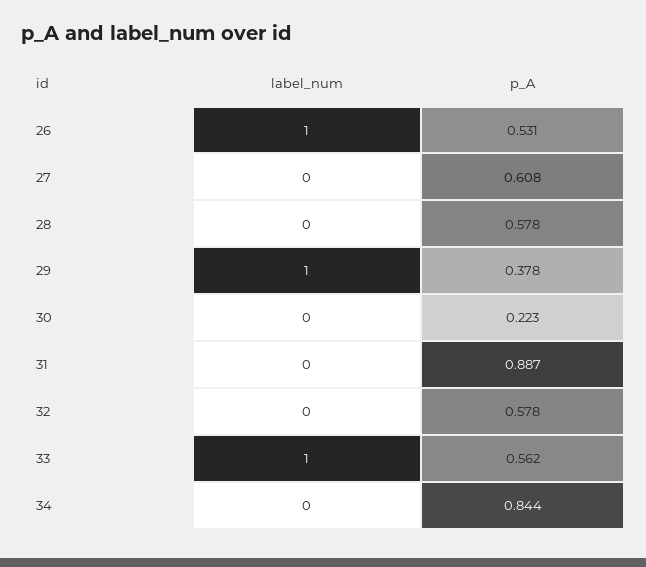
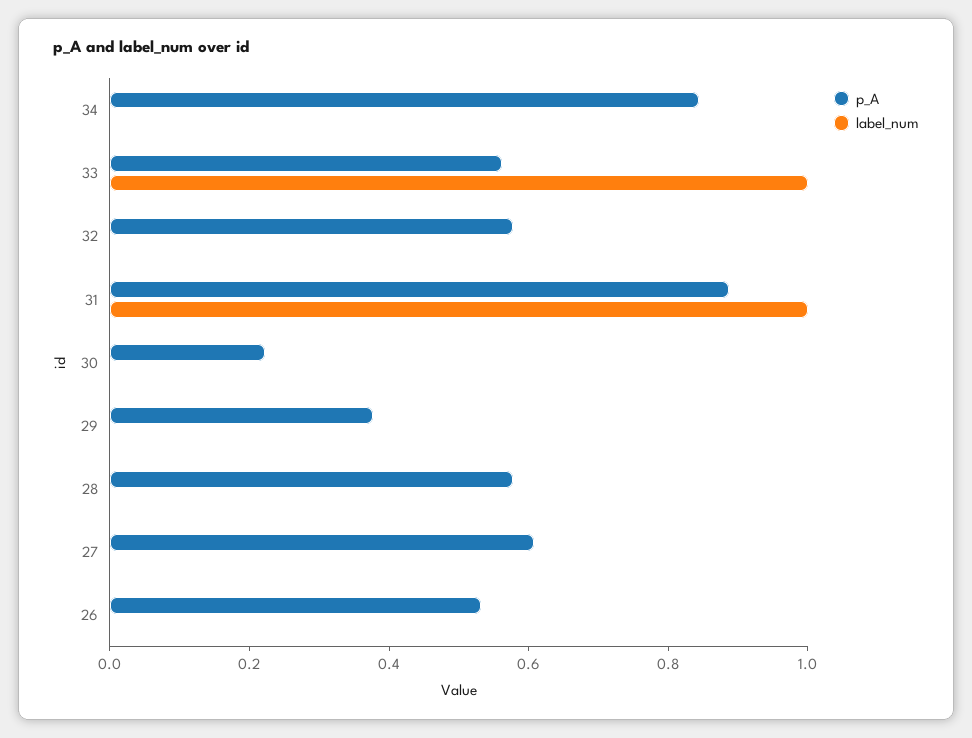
  {
    "label_num": {
-     "26": 1,
+     "26": 0,
      "27": 0,
      "28": 0,
-     "29": 1,
+     "29": 0,
      "30": 0,
-     "31": 0,
+     "31": 1,
      "32": 0,
      "33": 1,
      "34": 0
    },
    "p_A": {
      "26": 0.531,
      "27": 0.608,
      "28": 0.578,
      "29": 0.378,
      "30": 0.223,
      "31": 0.887,
      "32": 0.578,
      "33": 0.562,
      "34": 0.844
    }
  }

